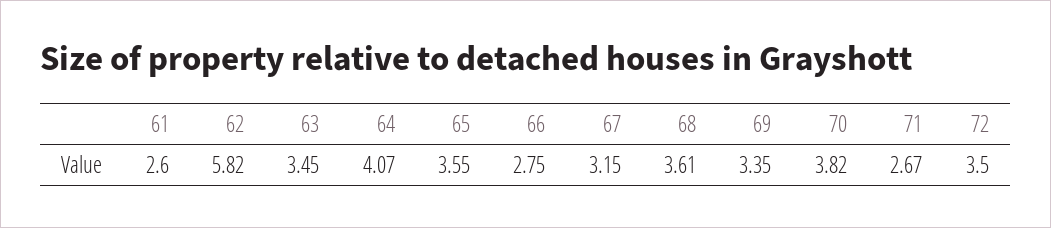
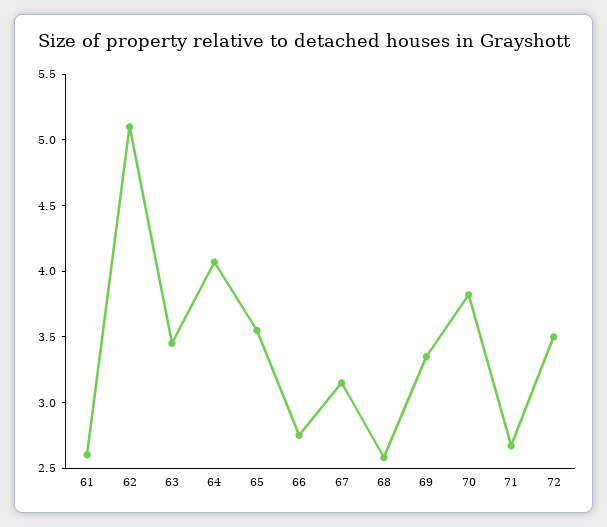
  {
    "61": 2.6,
-   "62": 5.82,
+   "62": 5.1,
    "63": 3.45,
    "64": 4.07,
    "65": 3.55,
    "66": 2.75,
    "67": 3.15,
-   "68": 3.61,
+   "68": 2.6,
    "69": 3.35,
    "70": 3.82,
    "71": 2.67,
    "72": 3.5
  }

